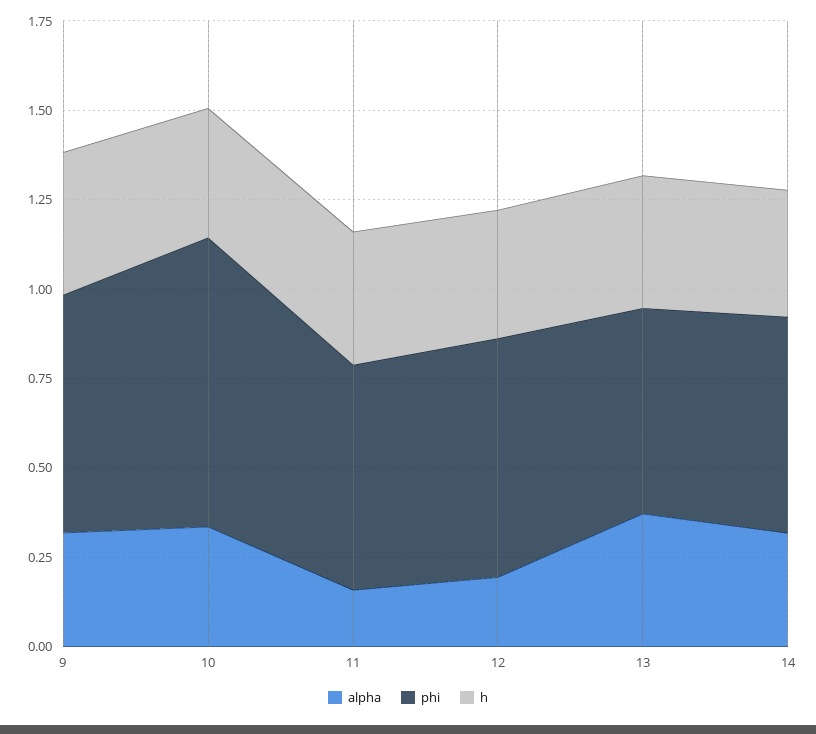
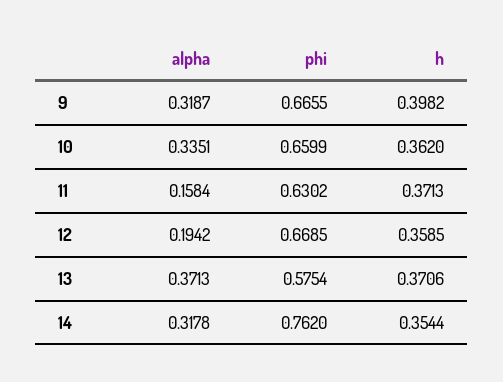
  {
    "alpha": {
      "9": 0.3187,
      "10": 0.3351,
      "11": 0.1584,
      "12": 0.1942,
      "13": 0.3713,
      "14": 0.3178
    },
    "phi": {
      "9": 0.6655,
-     "10": 0.8,
+     "10": 0.6599,
      "11": 0.6302,
      "12": 0.6685,
      "13": 0.5754,
-     "14": 0.6
+     "14": 0.762
    },
    "h": {
      "9": 0.3982,
      "10": 0.362,
      "11": 0.3713,
      "12": 0.3585,
      "13": 0.3706,
      "14": 0.3544
    }
  }

